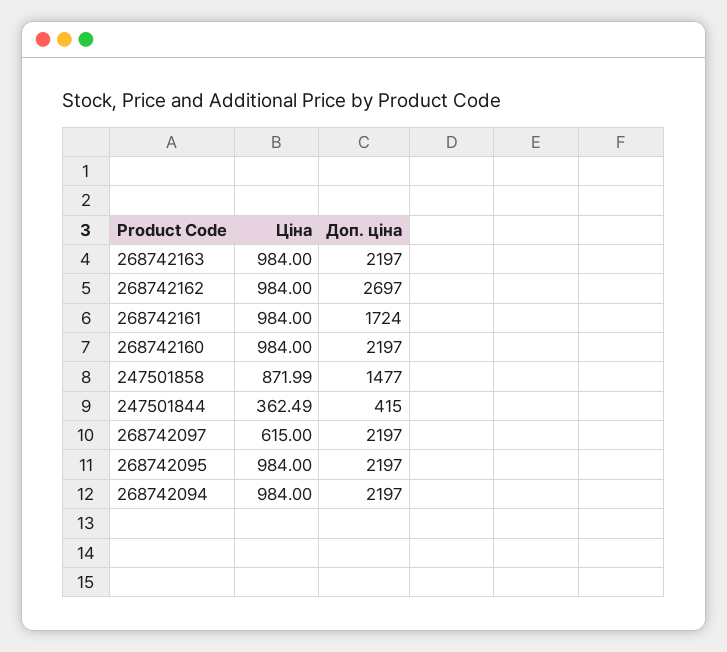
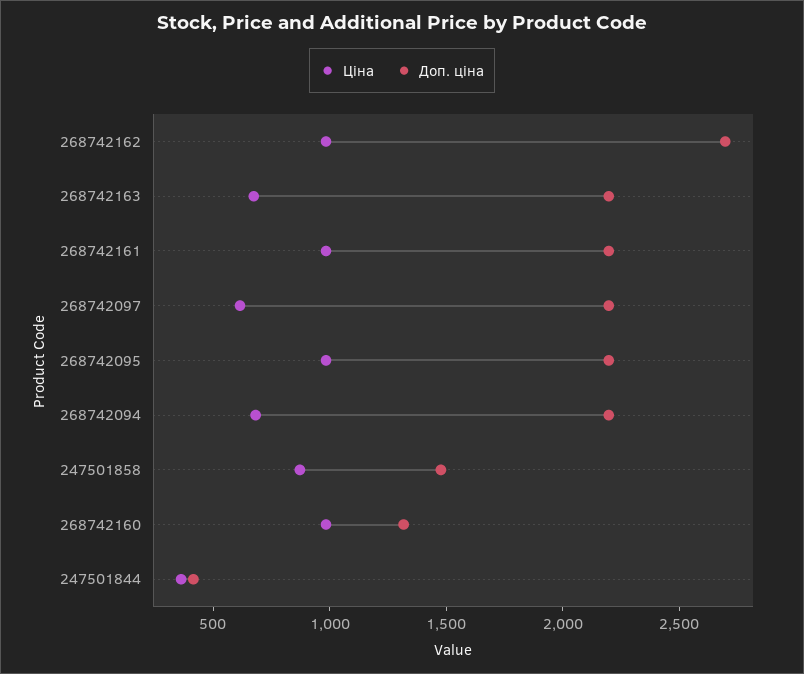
  {
    "Ціна": {
-     "268742163": 984,
+     "268742163": 700,
      "268742162": 984,
      "268742161": 984,
      "268742160": 984,
      "247501858": 871.99,
      "247501844": 362.49,
      "268742097": 615,
      "268742095": 984,
-     "268742094": 984
+     "268742094": 700
    },
    "Доп. ціна": {
      "268742163": 2197,
      "268742162": 2697,
-     "268742161": 1724,
+     "268742161": 2200,
-     "268742160": 2197,
+     "268742160": 1300,
      "247501858": 1477,
      "247501844": 415,
      "268742097": 2197,
      "268742095": 2197,
      "268742094": 2197
    }
  }

